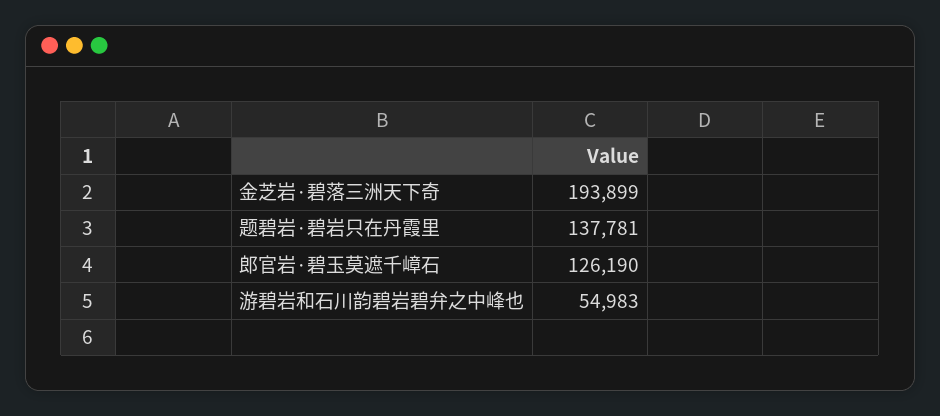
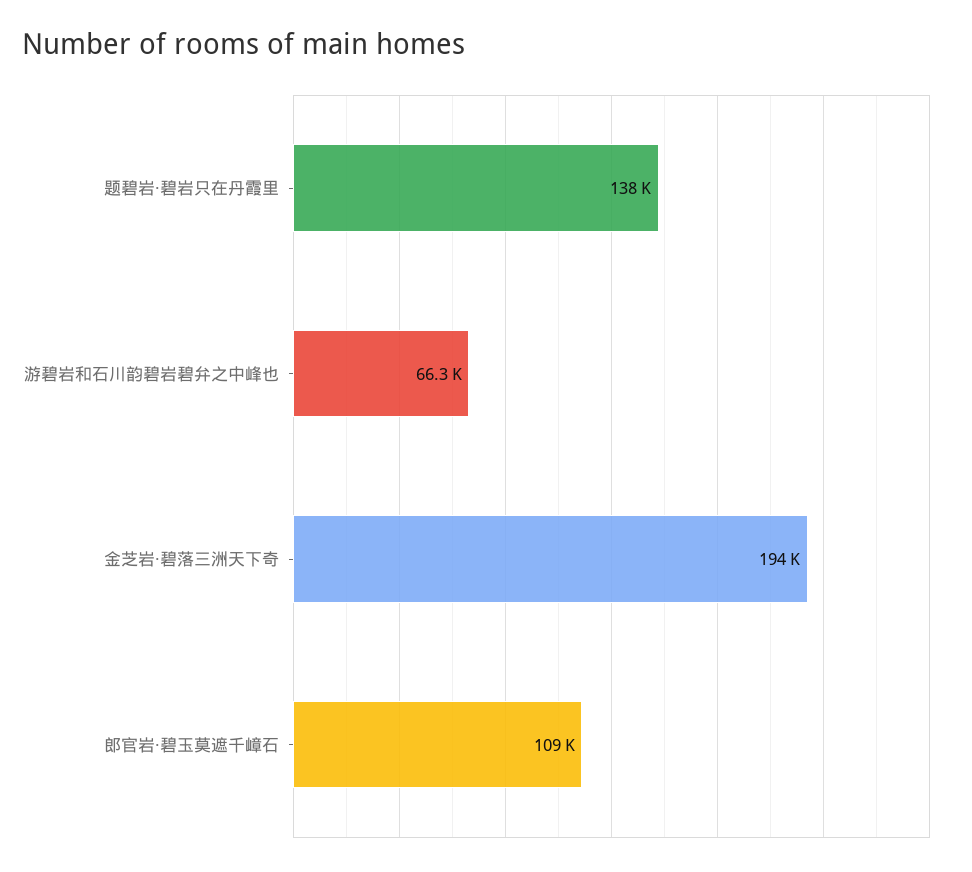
  {
    "金芝岩·碧落三洲天下奇": 193899,
    "题碧岩·碧岩只在丹霞里": 137781,
-   "郎官岩·碧玉莫遮千嶂石": 126190,
+   "郎官岩·碧玉莫遮千嶂石": 109000,
-   "游碧岩和石川韵碧岩碧弁之中峰也": 54983
+   "游碧岩和石川韵碧岩碧弁之中峰也": 66300
  }

